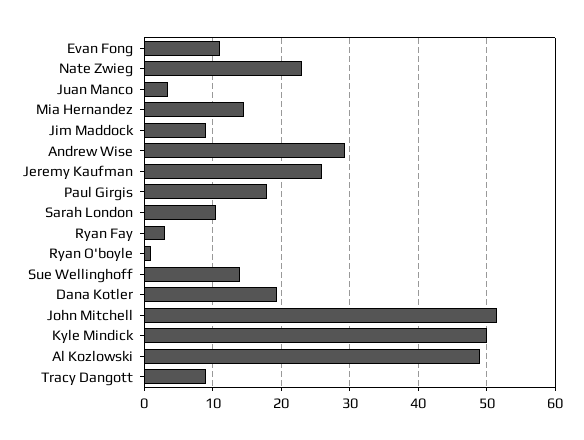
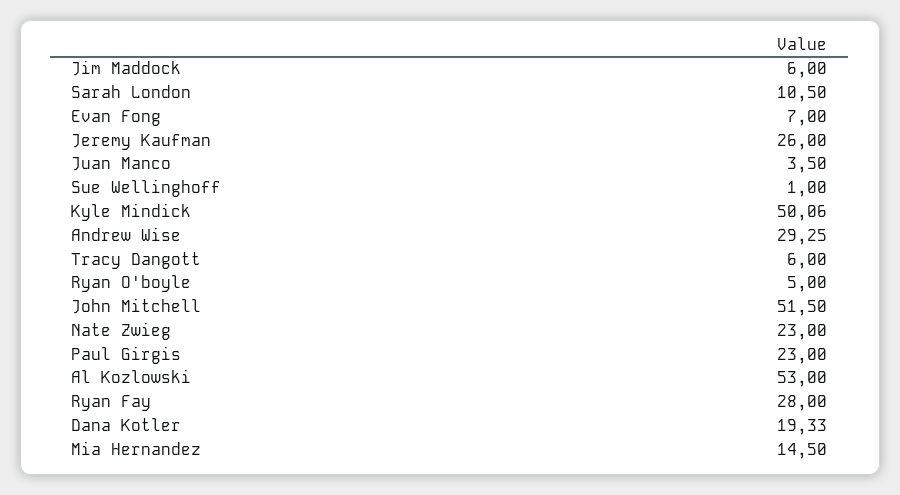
  {
-   "Evan Fong": 11,
+   "Evan Fong": 7,
    "Nate Zwieg": 23,
    "Juan Manco": 3.5,
    "Mia Hernandez": 14.5,
-   "Jim Maddock": 9,
+   "Jim Maddock": 6,
    "Andrew Wise": 29.25,
    "Jeremy Kaufman": 26,
-   "Paul Girgis": 18,
+   "Paul Girgis": 23,
    "Sarah London": 10.5,
-   "Ryan Fay": 3,
+   "Ryan Fay": 28,
-   "Ryan O'boyle": 1,
+   "Ryan O'boyle": 5,
-   "Sue Wellinghoff": 14,
+   "Sue Wellinghoff": 1,
    "Dana Kotler": 19.33,
    "John Mitchell": 51.5,
    "Kyle Mindick": 50.06,
-   "Al Kozlowski": 49,
+   "Al Kozlowski": 53,
-   "Tracy Dangott": 9
+   "Tracy Dangott": 6
  }

